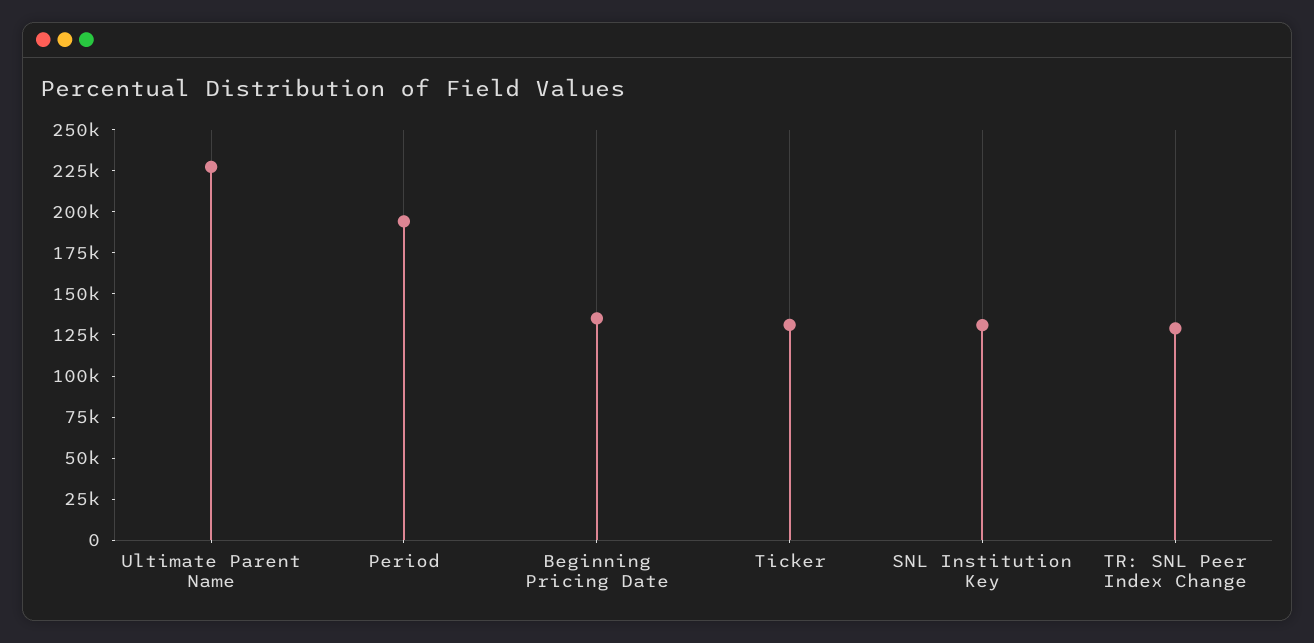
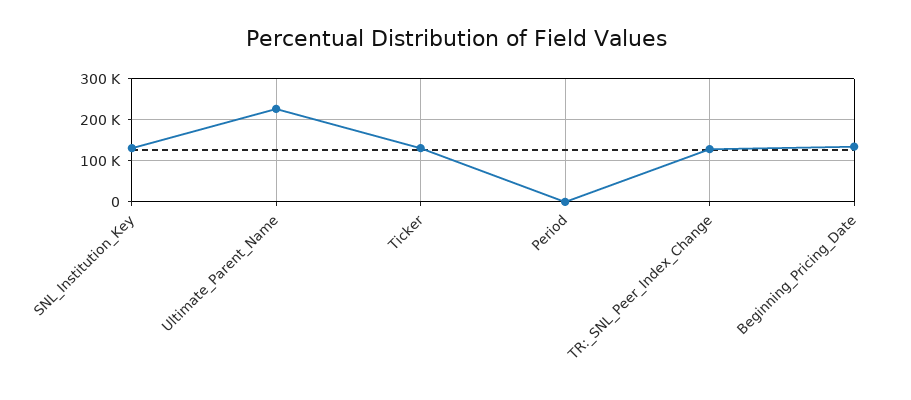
  {
    "Ultimate Parent Name": 225000,
-   "Period": 195000,
+   "Period": 0,
    "Beginning Pricing Date": 135000,
    "Ticker": 130000,
    "SNL Institution Key": 130000,
    "TR: SNL Peer Index Change": 130000
  }

